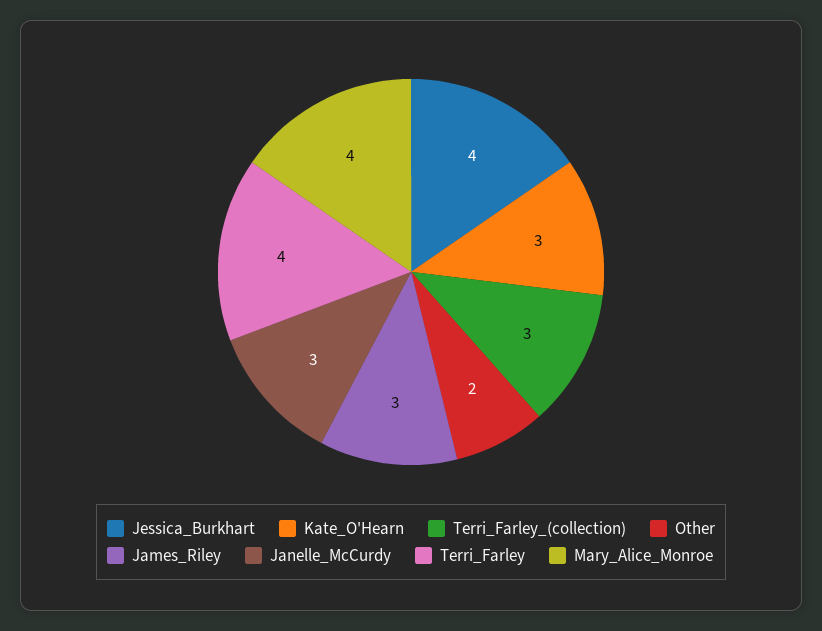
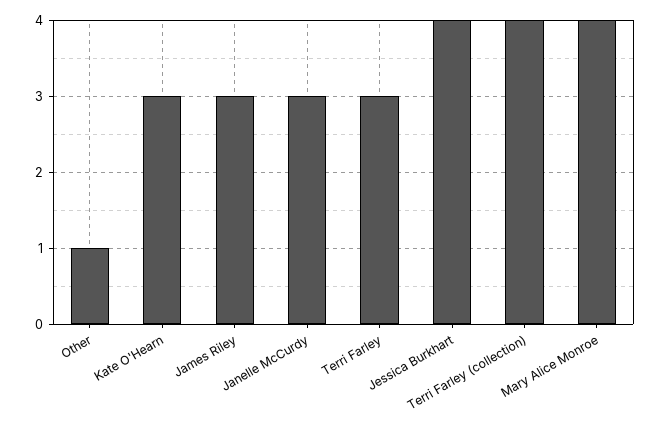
  {
    "Jessica_Burkhart": 4,
    "Kate_O'Hearn": 3,
-   "Terri_Farley_(collection)": 3,
+   "Terri_Farley_(collection)": 4,
-   "Other": 2,
+   "Other": 1,
    "James_Riley": 3,
    "Janelle_McCurdy": 3,
-   "Terri_Farley": 4,
+   "Terri_Farley": 3,
    "Mary_Alice_Monroe": 4
  }

